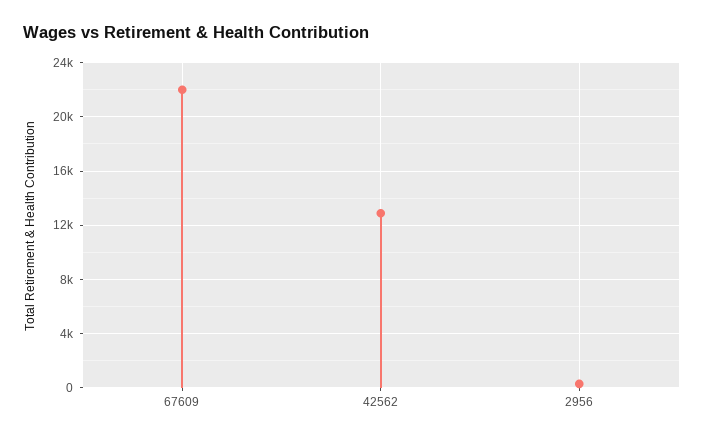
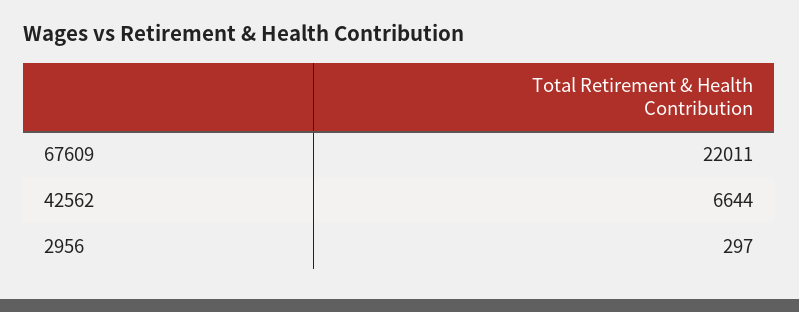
  {
    "67609": 22011,
-   "42562": 13000,
+   "42562": 6644,
    "2956": 297
  }

